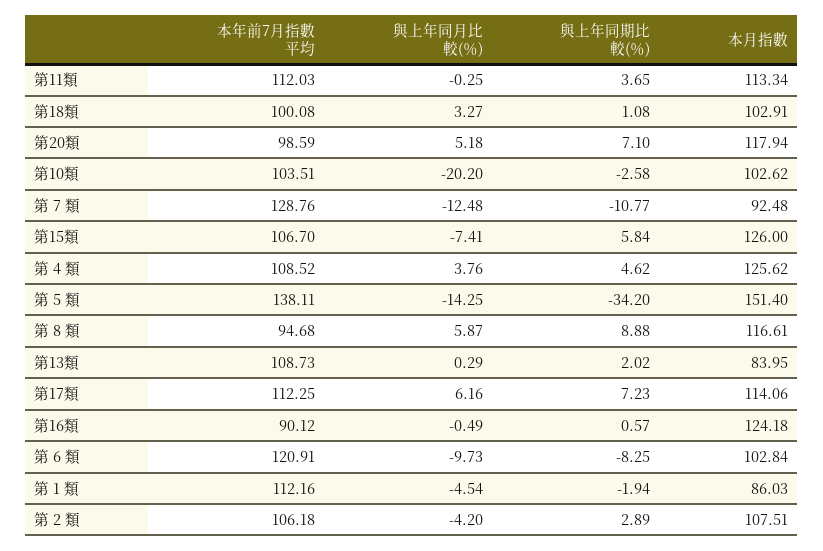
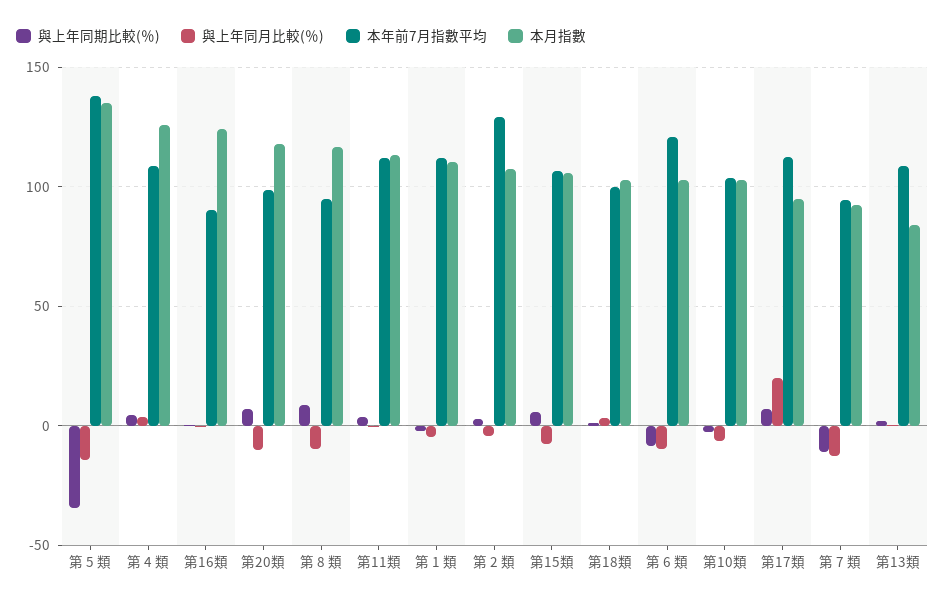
  {
    "本年前7月指數平均": {
      "第11類": 112.03,
      "第18類": 100.08,
      "第20類": 98.59,
      "第10類": 103.51,
-     "第 7 類": 128.76,
+     "第 7 類": 95,
      "第15類": 106.7,
      "第 4 類": 108.52,
      "第 5 類": 138.11,
      "第 8 類": 94.68,
      "第13類": 108.73,
      "第17類": 112.25,
      "第16類": 90.12,
      "第 6 類": 120.91,
      "第 1 類": 112.16,
-     "第 2 類": 106.18
+     "第 2 類": 130
    },
    "與上年同月比較(％)": {
      "第11類": -0.25,
      "第18類": 3.27,
-     "第20類": 5.18,
+     "第20類": -10,
-     "第10類": -20.2,
+     "第10類": -5,
      "第 7 類": -12.48,
      "第15類": -7.41,
      "第 4 類": 3.76,
      "第 5 類": -14.25,
-     "第 8 類": 5.87,
+     "第 8 類": -10,
      "第13類": 0.29,
-     "第17類": 6.16,
+     "第17類": 20,
      "第16類": -0.49,
      "第 6 類": -9.73,
      "第 1 類": -4.54,
      "第 2 類": -4.2
    },
    "與上年同期比較(％)": {
      "第11類": 3.65,
      "第18類": 1.08,
      "第20類": 7.1,
      "第10類": -2.58,
      "第 7 類": -10.77,
      "第15類": 5.84,
      "第 4 類": 4.62,
      "第 5 類": -34.2,
      "第 8 類": 8.88,
      "第13類": 2.02,
      "第17類": 7.23,
      "第16類": 0.57,
      "第 6 類": -8.25,
      "第 1 類": -1.94,
      "第 2 類": 2.89
    },
    "本月指數": {
      "第11類": 113.34,
      "第18類": 102.91,
      "第20類": 117.94,
      "第10類": 102.62,
      "第 7 類": 92.48,
-     "第15類": 126,
+     "第15類": 105,
      "第 4 類": 125.62,
-     "第 5 類": 151.4,
+     "第 5 類": 135,
      "第 8 類": 116.61,
      "第13類": 83.95,
-     "第17類": 114.06,
+     "第17類": 95,
      "第16類": 124.18,
      "第 6 類": 102.84,
-     "第 1 類": 86.03,
+     "第 1 類": 110,
      "第 2 類": 107.51
    }
  }

